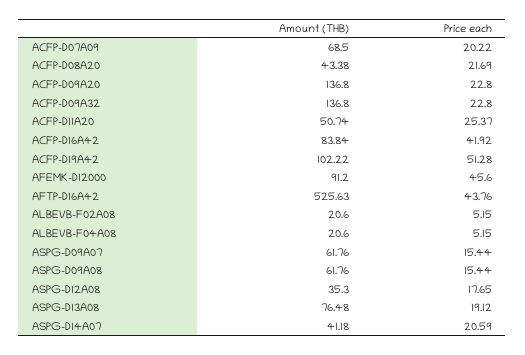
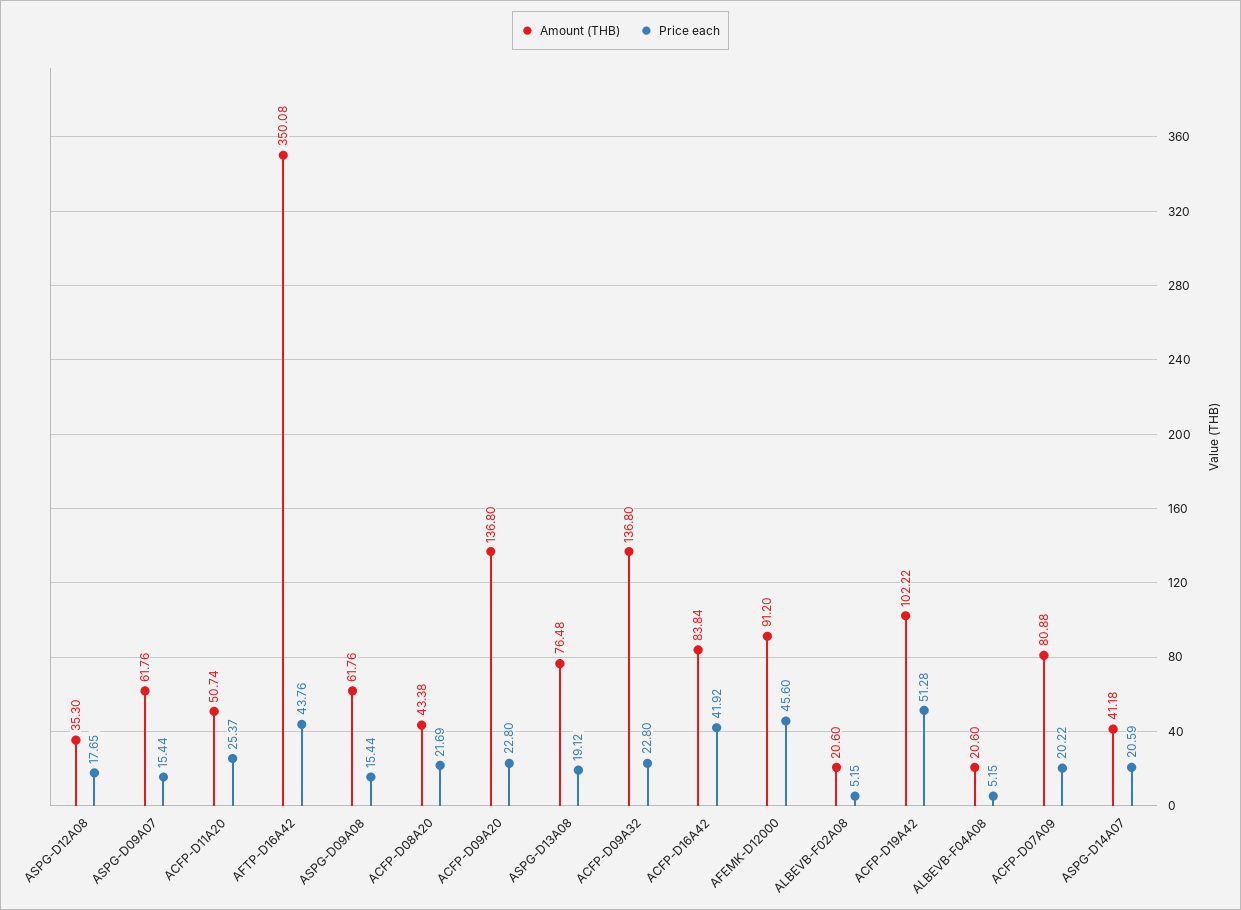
  {
    "Amount (THB)": {
-     "ACFP-D07A09": 68.5,
+     "ACFP-D07A09": 80.88,
      "ACFP-D08A20": 43.38,
      "ACFP-D09A20": 136.8,
      "ACFP-D09A32": 136.8,
      "ACFP-D11A20": 50.74,
      "ACFP-D16A42": 83.84,
      "ACFP-D19A42": 102.22,
      "AFEMK-D12000": 91.2,
-     "AFTP-D16A42": 525.63,
+     "AFTP-D16A42": 350.08,
      "ALBEVB-F02A08": 20.6,
      "ALBEVB-F04A08": 20.6,
      "ASPG-D09A07": 61.76,
      "ASPG-D09A08": 61.76,
      "ASPG-D12A08": 35.3,
      "ASPG-D13A08": 76.48,
      "ASPG-D14A07": 41.18
    },
    "Price each": {
      "ACFP-D07A09": 20.22,
      "ACFP-D08A20": 21.69,
      "ACFP-D09A20": 22.8,
      "ACFP-D09A32": 22.8,
      "ACFP-D11A20": 25.37,
      "ACFP-D16A42": 41.92,
      "ACFP-D19A42": 51.28,
      "AFEMK-D12000": 45.6,
      "AFTP-D16A42": 43.76,
      "ALBEVB-F02A08": 5.15,
      "ALBEVB-F04A08": 5.15,
      "ASPG-D09A07": 15.44,
      "ASPG-D09A08": 15.44,
      "ASPG-D12A08": 17.65,
      "ASPG-D13A08": 19.12,
      "ASPG-D14A07": 20.59
    }
  }

